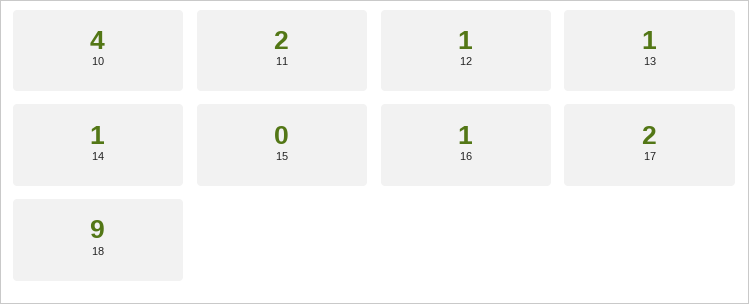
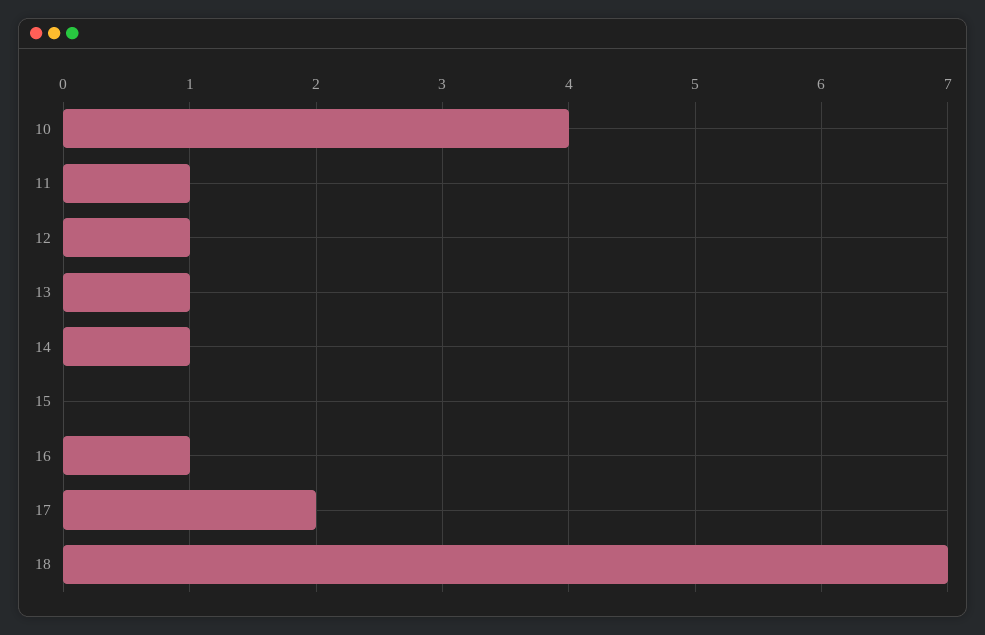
  {
    "10": 4,
-   "11": 2,
+   "11": 1,
    "12": 1,
    "13": 1,
    "14": 1,
    "15": 0,
    "16": 1,
    "17": 2,
-   "18": 9
+   "18": 7
  }

